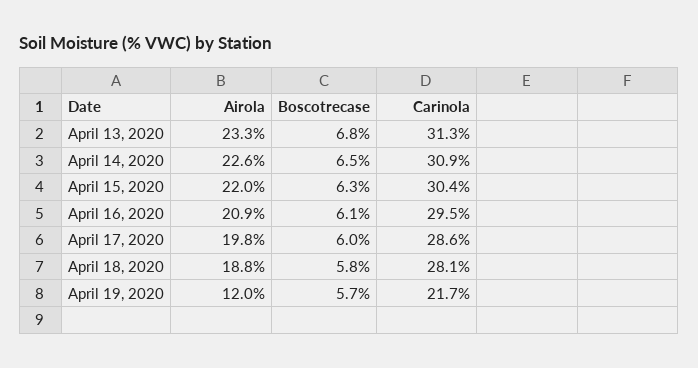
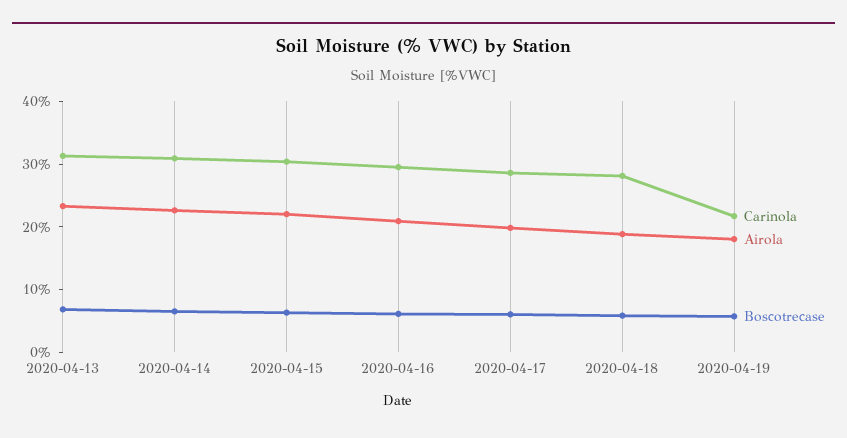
  {
    "Airola": {
      "April 13, 2020": 23.3,
      "April 14, 2020": 22.6,
      "April 15, 2020": 22,
      "April 16, 2020": 20.9,
      "April 17, 2020": 19.8,
      "April 18, 2020": 18.8,
-     "April 19, 2020": 12
+     "April 19, 2020": 18
    },
    "Boscotrecase": {
      "April 13, 2020": 6.8,
      "April 14, 2020": 6.5,
      "April 15, 2020": 6.3,
      "April 16, 2020": 6.1,
      "April 17, 2020": 6,
      "April 18, 2020": 5.8,
      "April 19, 2020": 5.7
    },
    "Carinola": {
      "April 13, 2020": 31.3,
      "April 14, 2020": 30.9,
      "April 15, 2020": 30.4,
      "April 16, 2020": 29.5,
      "April 17, 2020": 28.6,
      "April 18, 2020": 28.1,
      "April 19, 2020": 21.7
    }
  }

